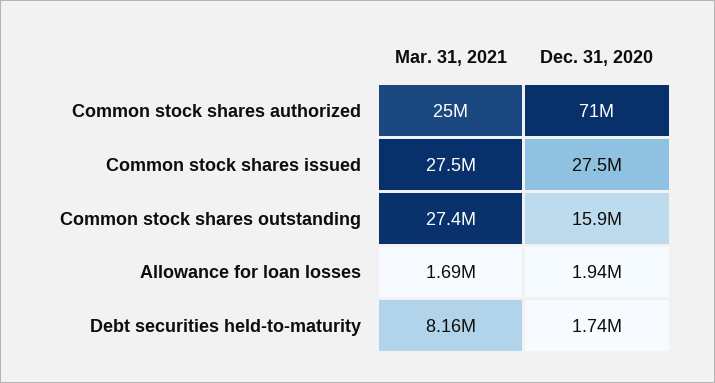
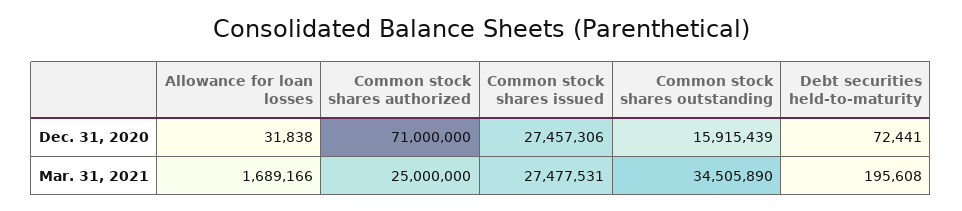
  {
    "Mar. 31, 2021": {
      "Common stock shares authorized": 25000000,
      "Common stock shares issued": 27477531,
-     "Common stock shares outstanding": 27400000,
+     "Common stock shares outstanding": 34505890,
      "Allowance for loan losses": 1689166,
-     "Debt securities held-to-maturity": 8160000
+     "Debt securities held-to-maturity": 195608
    },
    "Dec. 31, 2020": {
      "Common stock shares authorized": 71000000,
      "Common stock shares issued": 27457306,
      "Common stock shares outstanding": 15915439,
-     "Allowance for loan losses": 1940000,
+     "Allowance for loan losses": 31838,
-     "Debt securities held-to-maturity": 1740000
+     "Debt securities held-to-maturity": 72441
    }
  }

